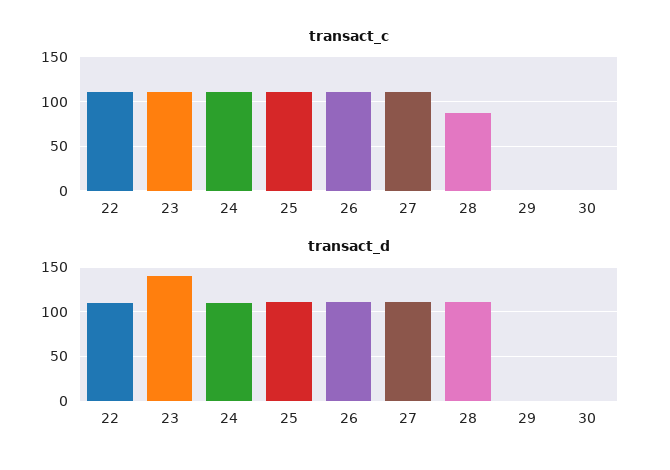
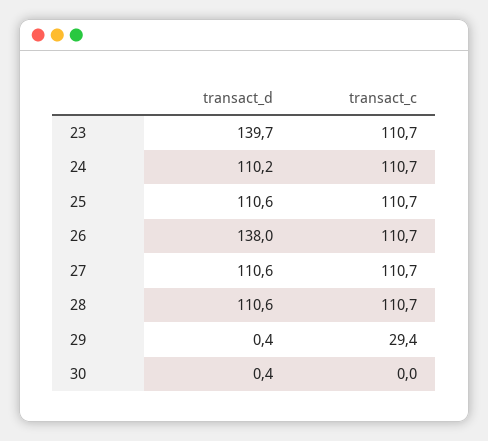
  {
    "transact_c": {
-     "22": 110,
      "23": 110.7,
      "24": 110.7,
      "25": 110.7,
      "26": 110.7,
      "27": 110.7,
-     "28": 90,
+     "28": 110.7,
-     "29": 0,
+     "29": 29.4,
      "30": 0
    },
    "transact_d": {
-     "22": 110,
      "23": 139.7,
      "24": 110.2,
      "25": 110.6,
-     "26": 110,
+     "26": 138,
      "27": 110.6,
      "28": 110.6,
      "29": 0.4,
      "30": 0.4
    }
  }

